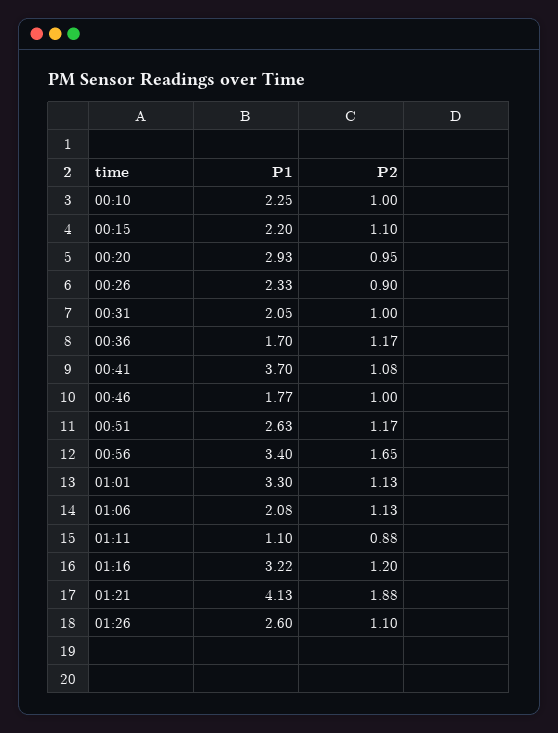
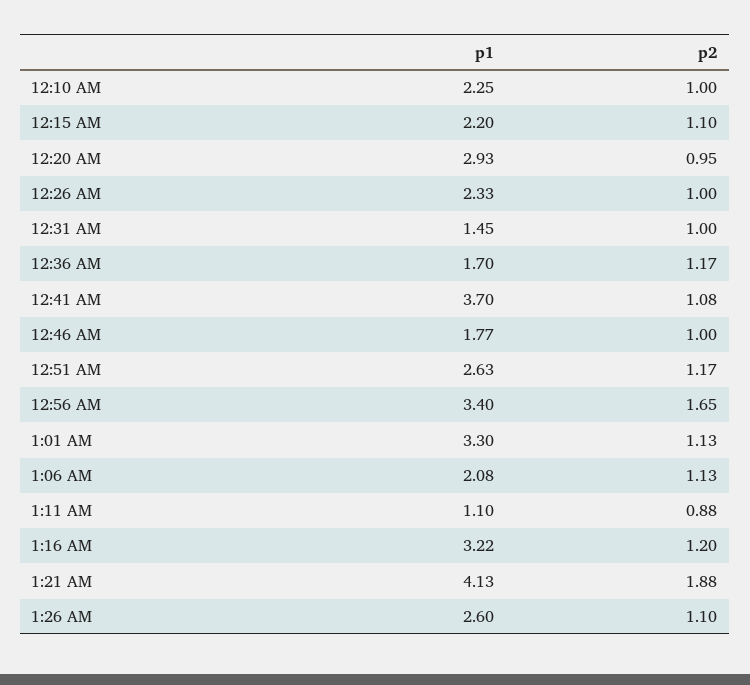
  {
    "P1": {
      "00:10": 2.25,
      "00:15": 2.2,
      "00:20": 2.93,
      "00:26": 2.33,
-     "00:31": 2.05,
+     "00:31": 1.45,
      "00:36": 1.7,
      "00:41": 3.7,
      "00:46": 1.77,
      "00:51": 2.63,
      "00:56": 3.4,
      "01:01": 3.3,
      "01:06": 2.08,
      "01:11": 1.1,
      "01:16": 3.22,
      "01:21": 4.13,
      "01:26": 2.6
    },
    "P2": {
      "00:10": 1,
      "00:15": 1.1,
      "00:20": 0.95,
-     "00:26": 0.9,
+     "00:26": 1,
      "00:31": 1,
      "00:36": 1.17,
      "00:41": 1.08,
      "00:46": 1,
      "00:51": 1.17,
      "00:56": 1.65,
      "01:01": 1.13,
      "01:06": 1.13,
      "01:11": 0.88,
      "01:16": 1.2,
      "01:21": 1.88,
      "01:26": 1.1
    }
  }

